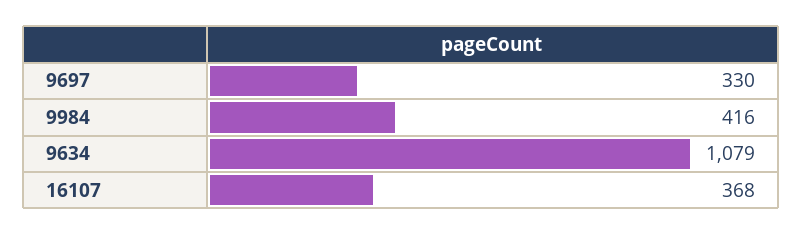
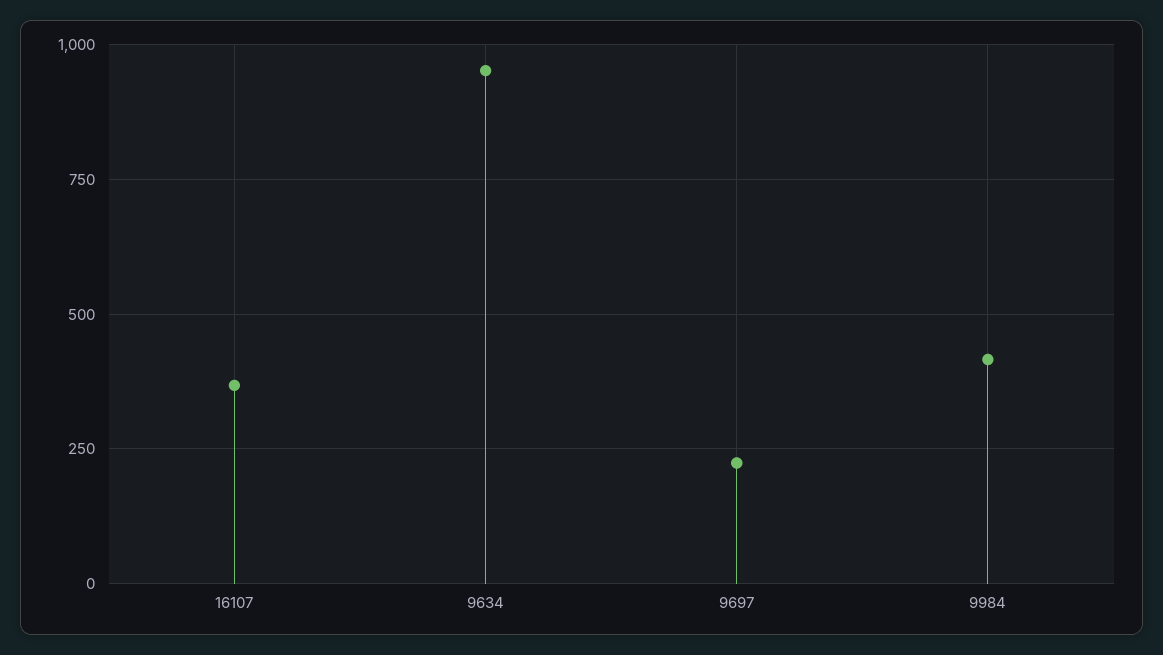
  {
-   "9697": 330,
+   "9697": 225,
    "9984": 416,
-   "9634": 1079,
+   "9634": 950,
    "16107": 368
  }

